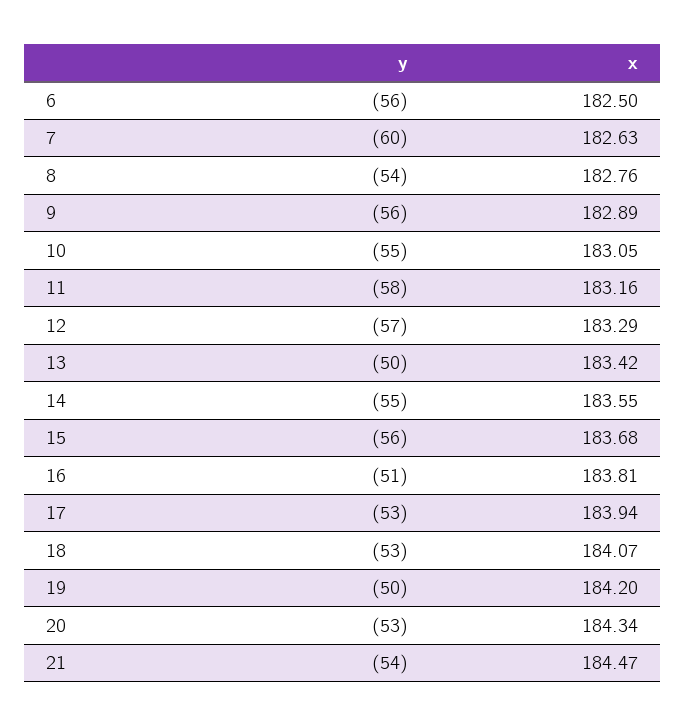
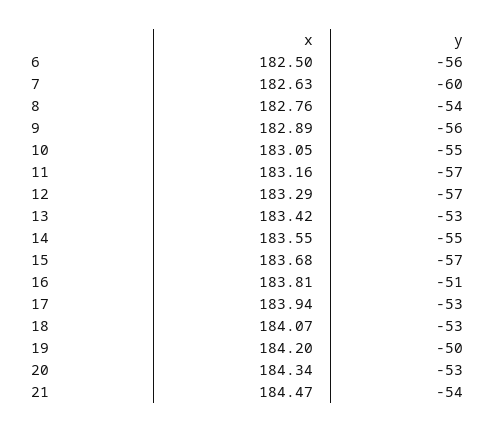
  {
    "y": {
      "6": -56,
      "7": -60,
      "8": -54,
      "9": -56,
      "10": -55,
-     "11": -58,
+     "11": -57,
      "12": -57,
-     "13": -50,
+     "13": -53,
      "14": -55,
-     "15": -56,
+     "15": -57,
      "16": -51,
      "17": -53,
      "18": -53,
      "19": -50,
      "20": -53,
      "21": -54
    },
    "x": {
      "6": 182.5,
      "7": 182.63,
      "8": 182.76,
      "9": 182.89,
      "10": 183.05,
      "11": 183.16,
      "12": 183.29,
      "13": 183.42,
      "14": 183.55,
      "15": 183.68,
      "16": 183.81,
      "17": 183.94,
      "18": 184.07,
      "19": 184.2,
      "20": 184.34,
      "21": 184.47
    }
  }

